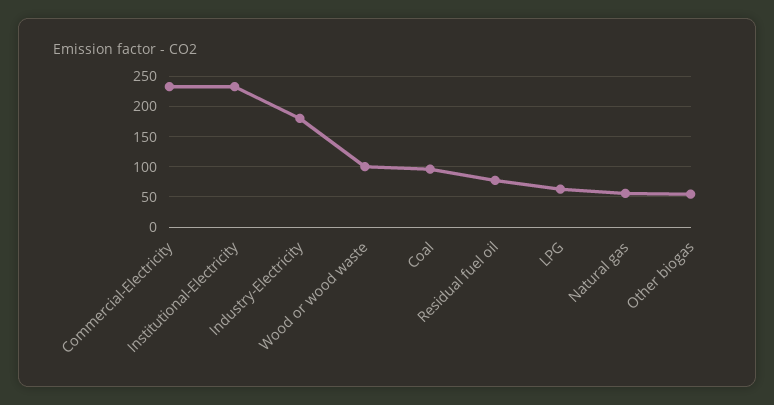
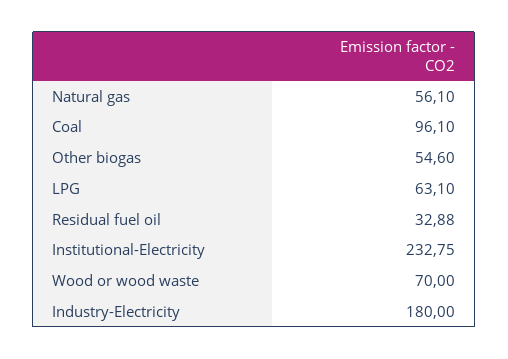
  {
-   "Commercial-Electricity": 230,
    "Institutional-Electricity": 232.75,
    "Industry-Electricity": 180,
-   "Wood or wood waste": 100,
+   "Wood or wood waste": 70,
    "Coal": 96.1,
-   "Residual fuel oil": 80,
+   "Residual fuel oil": 32.88,
    "LPG": 63.1,
    "Natural gas": 56.1,
    "Other biogas": 54.6
  }

